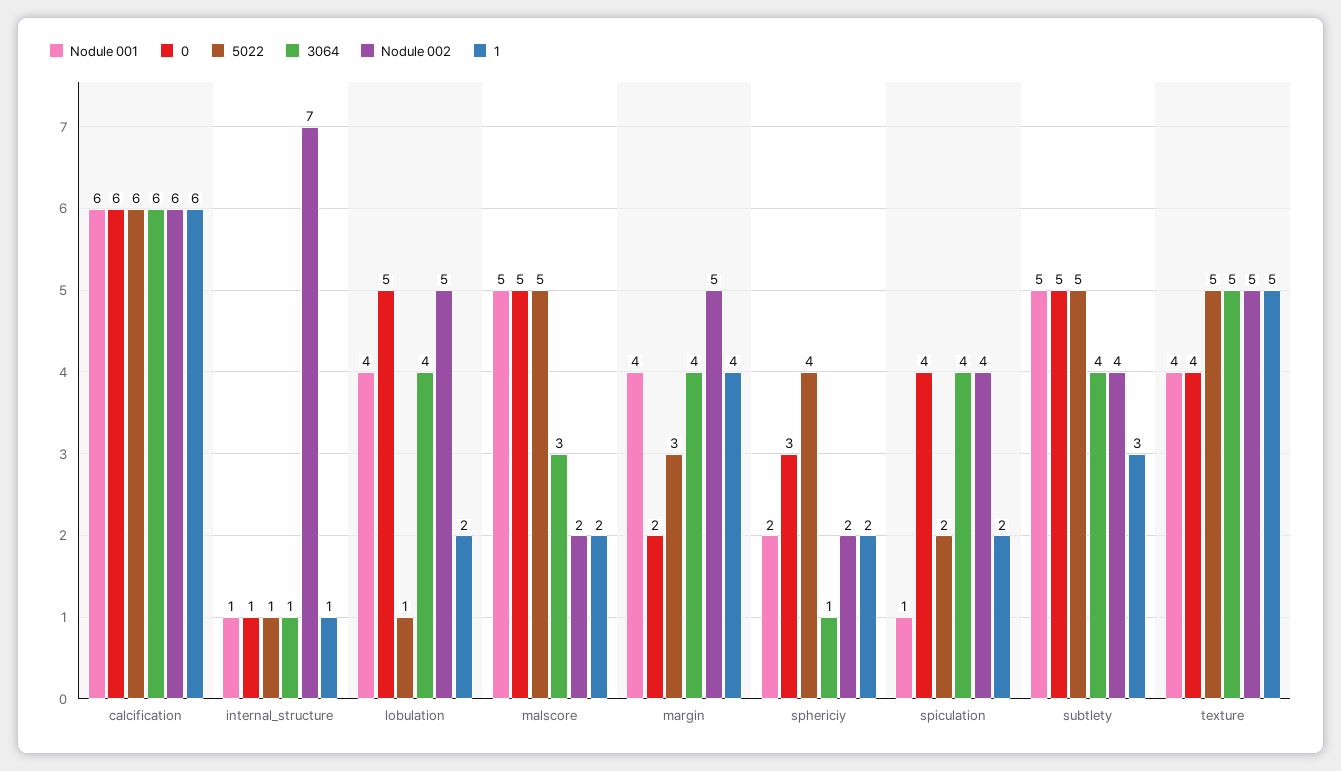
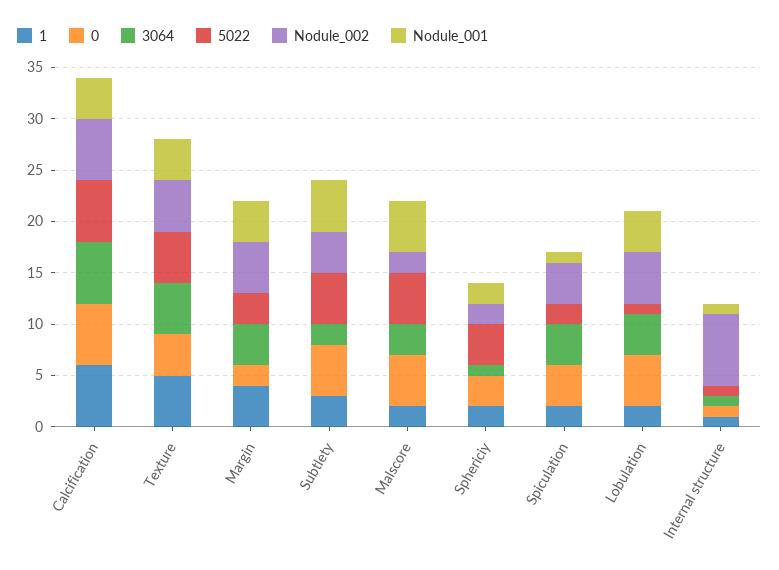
  {
    "Nodule 001": {
-     "calcification": 6,
+     "calcification": 4,
      "internal_structure": 1,
      "lobulation": 4,
      "malscore": 5,
      "margin": 4,
      "sphericiy": 2,
      "spiculation": 1,
      "subtlety": 5,
      "texture": 4
    },
    "0": {
      "calcification": 6,
      "internal_structure": 1,
      "lobulation": 5,
      "malscore": 5,
      "margin": 2,
      "sphericiy": 3,
      "spiculation": 4,
      "subtlety": 5,
      "texture": 4
    },
    "5022": {
      "calcification": 6,
      "internal_structure": 1,
      "lobulation": 1,
      "malscore": 5,
      "margin": 3,
      "sphericiy": 4,
      "spiculation": 2,
      "subtlety": 5,
      "texture": 5
    },
    "3064": {
      "calcification": 6,
      "internal_structure": 1,
      "lobulation": 4,
      "malscore": 3,
      "margin": 4,
      "sphericiy": 1,
      "spiculation": 4,
-     "subtlety": 4,
+     "subtlety": 2,
      "texture": 5
    },
    "Nodule 002": {
      "calcification": 6,
      "internal_structure": 7,
      "lobulation": 5,
      "malscore": 2,
      "margin": 5,
      "sphericiy": 2,
      "spiculation": 4,
      "subtlety": 4,
      "texture": 5
    },
    "1": {
      "calcification": 6,
      "internal_structure": 1,
      "lobulation": 2,
      "malscore": 2,
      "margin": 4,
      "sphericiy": 2,
      "spiculation": 2,
      "subtlety": 3,
      "texture": 5
    }
  }

